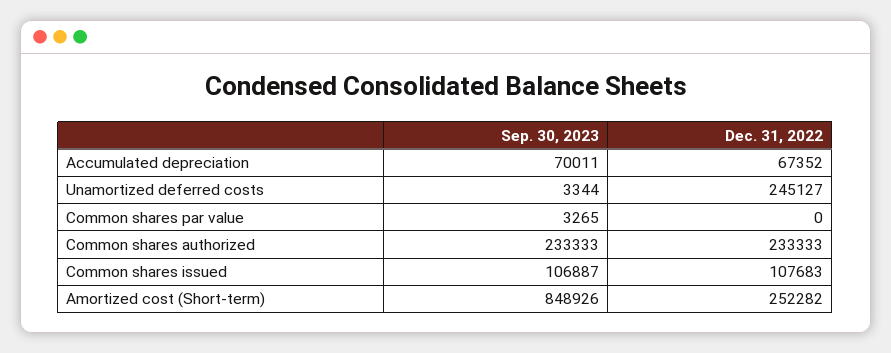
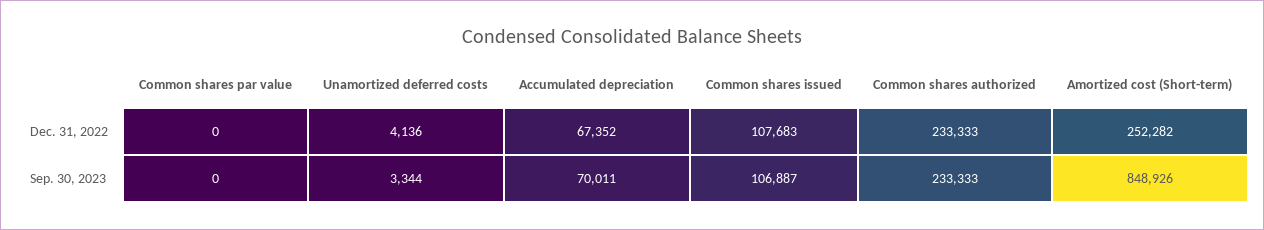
  {
    "Sep. 30, 2023": {
      "Accumulated depreciation": 70011,
      "Unamortized deferred costs": 3344,
-     "Common shares par value": 3265,
+     "Common shares par value": 0,
      "Common shares authorized": 233333,
      "Common shares issued": 106887,
      "Amortized cost (Short-term)": 848926
    },
    "Dec. 31, 2022": {
      "Accumulated depreciation": 67352,
-     "Unamortized deferred costs": 245127,
+     "Unamortized deferred costs": 4136,
      "Common shares par value": 0,
      "Common shares authorized": 233333,
      "Common shares issued": 107683,
      "Amortized cost (Short-term)": 252282
    }
  }

